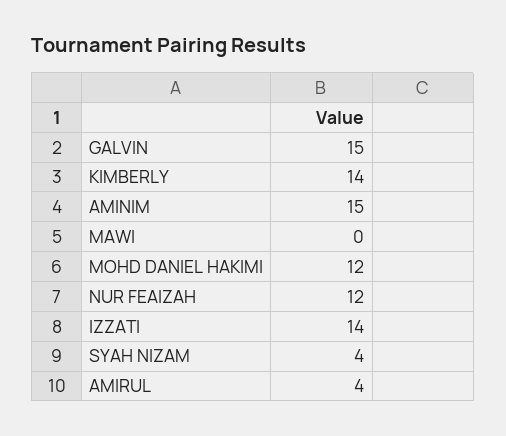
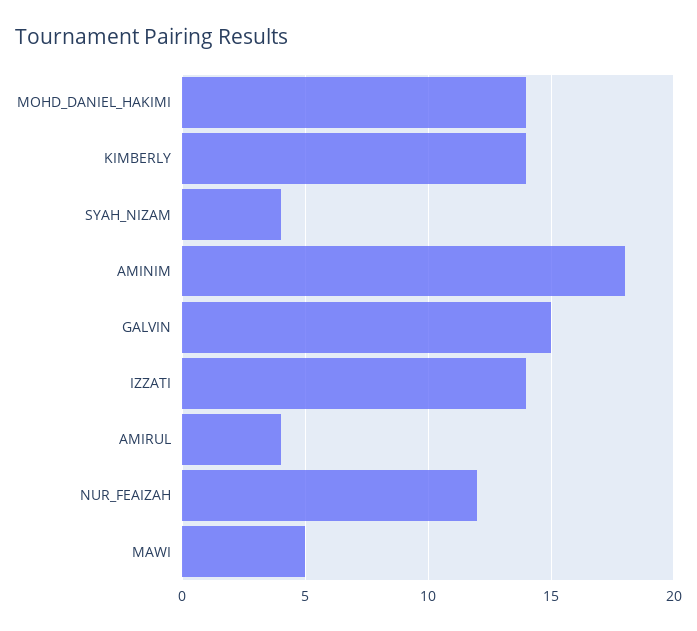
  {
    "GALVIN": 15,
    "KIMBERLY": 14,
-   "AMINIM": 15,
+   "AMINIM": 18,
-   "MAWI": 0,
+   "MAWI": 5,
-   "MOHD DANIEL HAKIMI": 12,
+   "MOHD DANIEL HAKIMI": 14,
    "NUR FEAIZAH": 12,
    "IZZATI": 14,
    "SYAH NIZAM": 4,
    "AMIRUL": 4
  }

